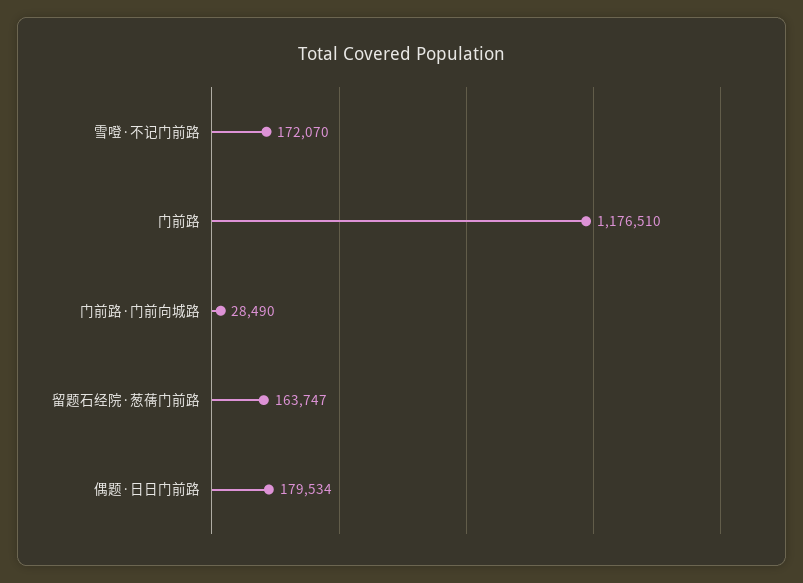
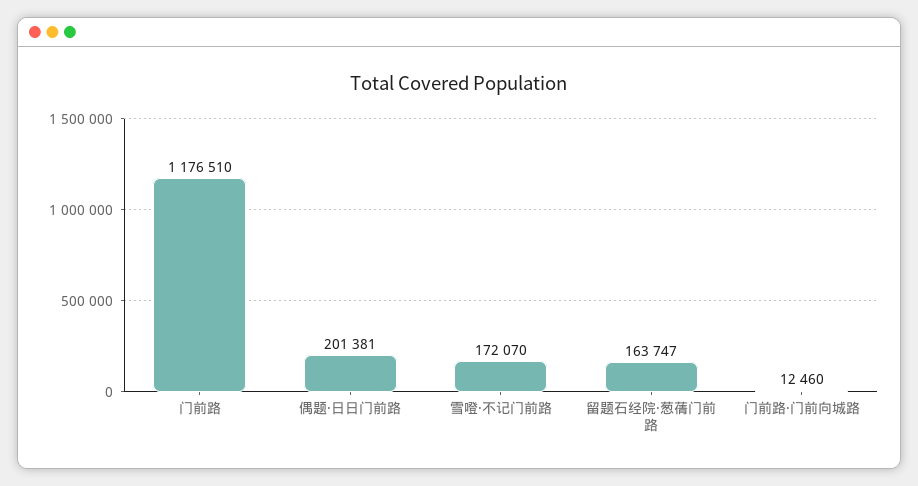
  {
    "雪噔·不记门前路": 172070,
    "门前路": 1176510,
-   "门前路·门前向城路": 28490,
+   "门前路·门前向城路": 12460,
    "留题石经院·葱蒨门前路": 163747,
-   "偶题·日日门前路": 179534
+   "偶题·日日门前路": 201381
  }

